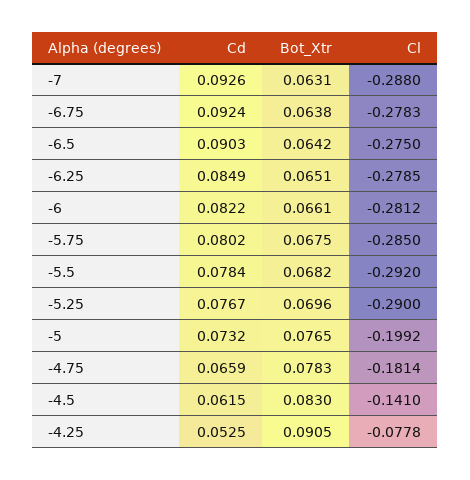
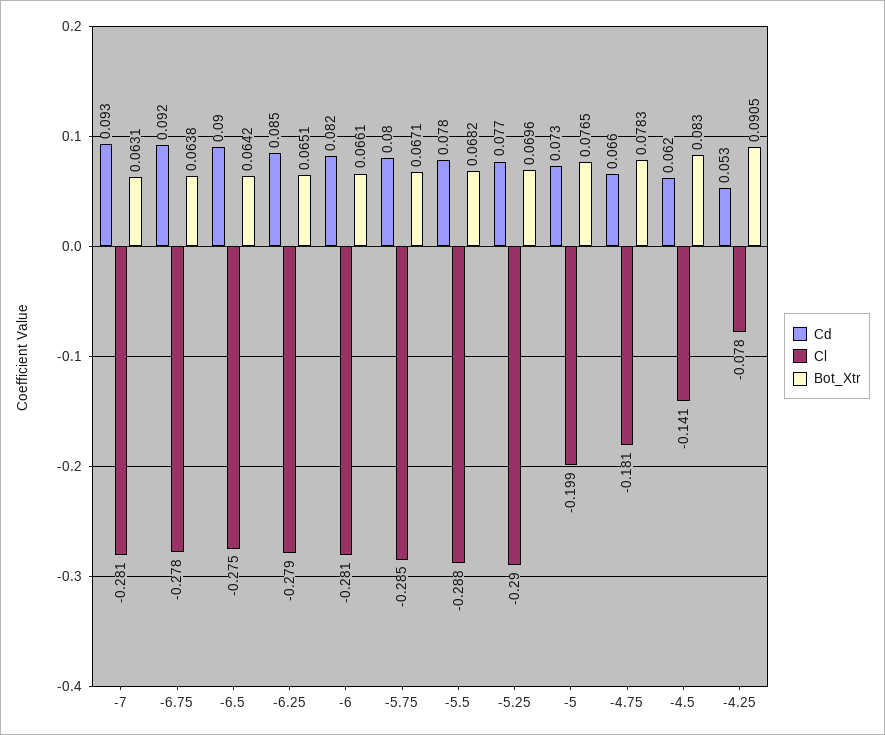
  {
    "Cd": {
      "-7": 0.0926,
      "-6.75": 0.0924,
      "-6.5": 0.0903,
      "-6.25": 0.0849,
      "-6": 0.0822,
      "-5.75": 0.0802,
      "-5.5": 0.0784,
      "-5.25": 0.0767,
      "-5": 0.0732,
      "-4.75": 0.0659,
      "-4.5": 0.0615,
      "-4.25": 0.0525
    },
    "Bot_Xtr": {
      "-7": 0.0631,
      "-6.75": 0.0638,
      "-6.5": 0.0642,
      "-6.25": 0.0651,
      "-6": 0.0661,
-     "-5.75": 0.0675,
+     "-5.75": 0.0671,
      "-5.5": 0.0682,
      "-5.25": 0.0696,
      "-5": 0.0765,
      "-4.75": 0.0783,
      "-4.5": 0.083,
      "-4.25": 0.0905
    },
    "Cl": {
-     "-7": -0.288,
+     "-7": -0.281,
      "-6.75": -0.2783,
      "-6.5": -0.275,
      "-6.25": -0.2785,
      "-6": -0.2812,
      "-5.75": -0.285,
-     "-5.5": -0.292,
+     "-5.5": -0.288,
      "-5.25": -0.29,
      "-5": -0.1992,
      "-4.75": -0.1814,
      "-4.5": -0.141,
      "-4.25": -0.0778
    }
  }

